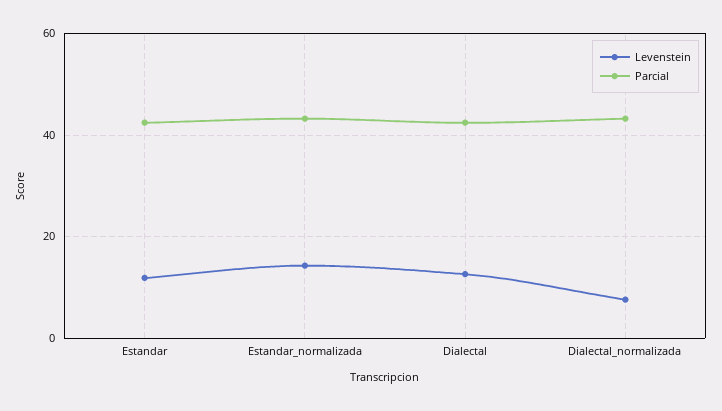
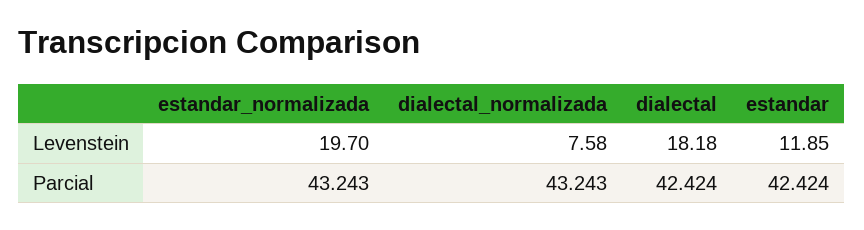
  {
    "Levenstein": {
      "Estandar": 11.85,
-     "Estandar_normalizada": 14,
+     "Estandar_normalizada": 19.7,
-     "Dialectal": 12,
+     "Dialectal": 18.18,
      "Dialectal_normalizada": 7.58
    },
    "Parcial": {
      "Estandar": 42.424,
      "Estandar_normalizada": 43.243,
      "Dialectal": 42.424,
      "Dialectal_normalizada": 43.243
    }
  }

